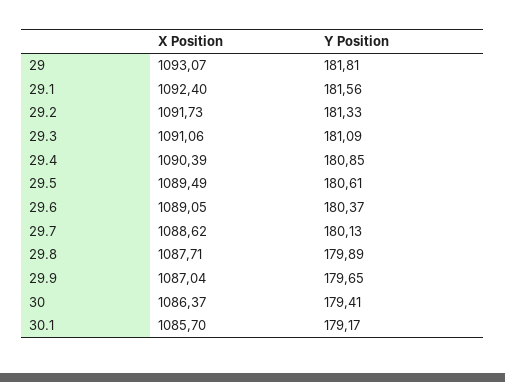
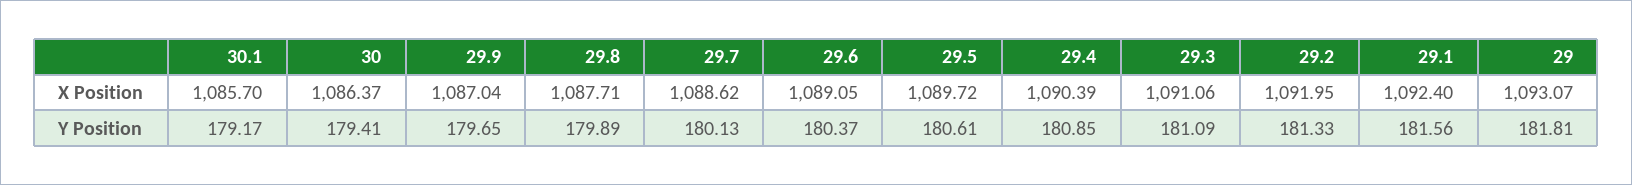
  {
    "X Position": {
      "29": 1093.07,
      "29.1": 1092.4,
-     "29.2": 1091.73,
+     "29.2": 1091.95,
      "29.3": 1091.06,
      "29.4": 1090.39,
-     "29.5": 1089.49,
+     "29.5": 1089.72,
      "29.6": 1089.05,
      "29.7": 1088.62,
      "29.8": 1087.71,
      "29.9": 1087.04,
      "30": 1086.37,
      "30.1": 1085.7
    },
    "Y Position": {
      "29": 181.81,
      "29.1": 181.56,
      "29.2": 181.33,
      "29.3": 181.09,
      "29.4": 180.85,
      "29.5": 180.61,
      "29.6": 180.37,
      "29.7": 180.13,
      "29.8": 179.89,
      "29.9": 179.65,
      "30": 179.41,
      "30.1": 179.17
    }
  }

